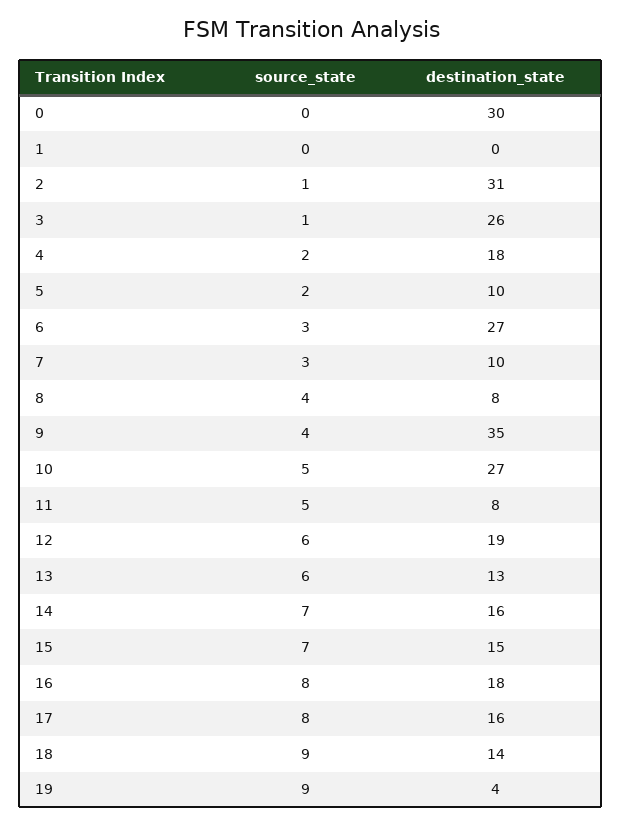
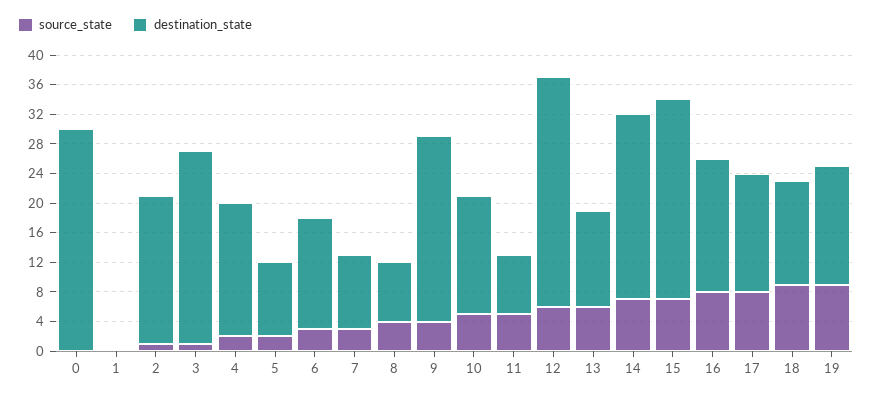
  {
    "source_state": {
      "0": 0,
      "1": 0,
      "2": 1,
      "3": 1,
      "4": 2,
      "5": 2,
      "6": 3,
      "7": 3,
      "8": 4,
      "9": 4,
      "10": 5,
      "11": 5,
      "12": 6,
      "13": 6,
      "14": 7,
      "15": 7,
      "16": 8,
      "17": 8,
      "18": 9,
      "19": 9
    },
    "destination_state": {
      "0": 30,
      "1": 0,
-     "2": 31,
+     "2": 20,
      "3": 26,
      "4": 18,
      "5": 10,
-     "6": 27,
+     "6": 16,
      "7": 10,
      "8": 8,
-     "9": 35,
+     "9": 24,
-     "10": 27,
+     "10": 16,
      "11": 8,
-     "12": 19,
+     "12": 32,
      "13": 13,
-     "14": 16,
+     "14": 24,
-     "15": 15,
+     "15": 28,
      "16": 18,
      "17": 16,
      "18": 14,
-     "19": 4
+     "19": 16
    }
  }

